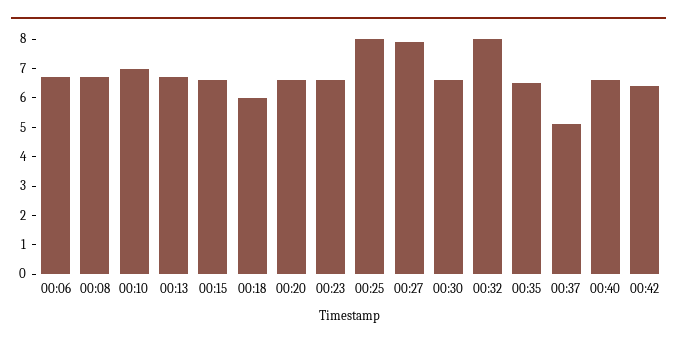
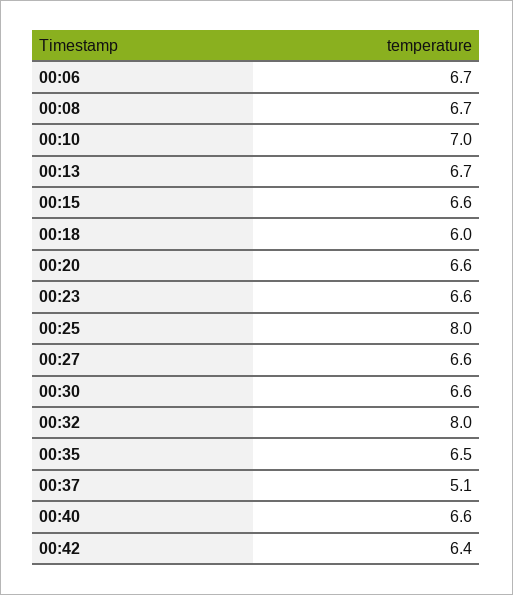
  {
    "00:06": 6.7,
    "00:08": 6.7,
    "00:10": 7,
    "00:13": 6.7,
    "00:15": 6.6,
    "00:18": 6,
    "00:20": 6.6,
    "00:23": 6.6,
    "00:25": 8,
-   "00:27": 8,
+   "00:27": 6.6,
    "00:30": 6.6,
    "00:32": 8,
    "00:35": 6.5,
    "00:37": 5.1,
    "00:40": 6.6,
    "00:42": 6.4
  }

